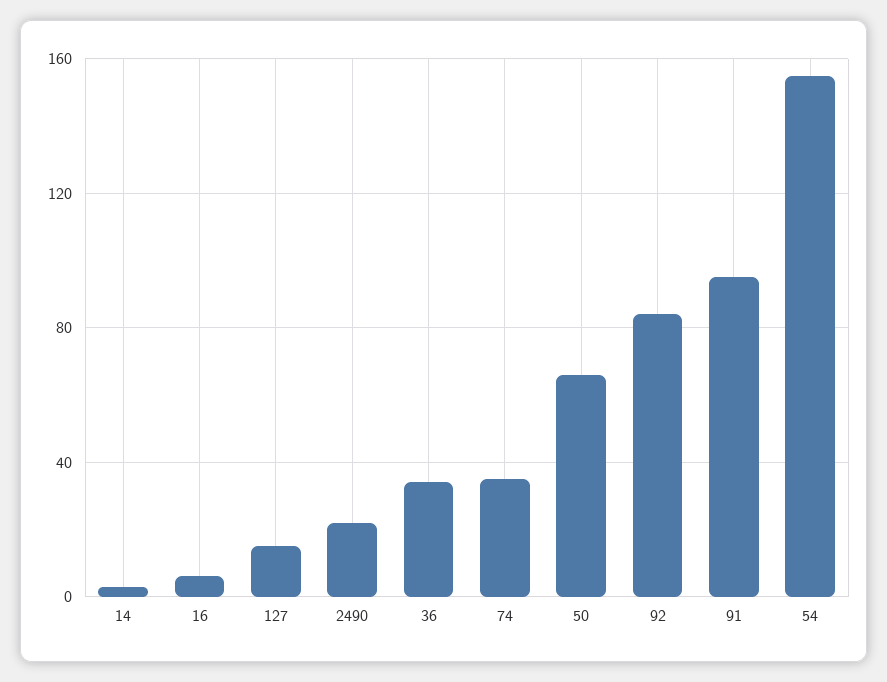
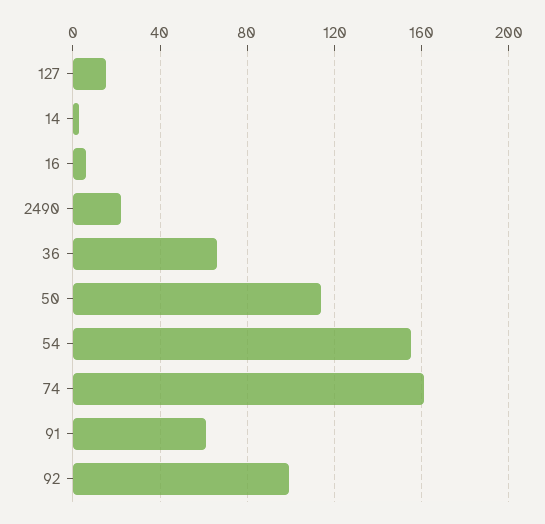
  {
    "14": 5,
    "16": 5,
    "127": 15,
    "2490": 20,
-   "36": 35,
+   "36": 65,
-   "74": 35,
+   "74": 160,
-   "50": 65,
+   "50": 115,
-   "92": 85,
+   "92": 100,
-   "91": 95,
+   "91": 60,
    "54": 155
  }

